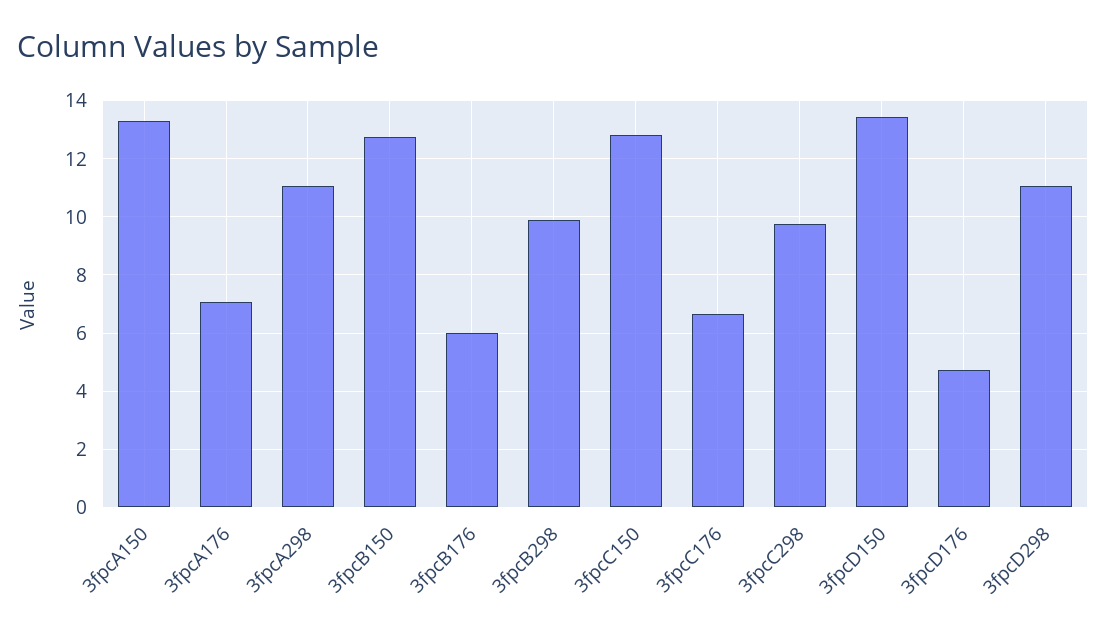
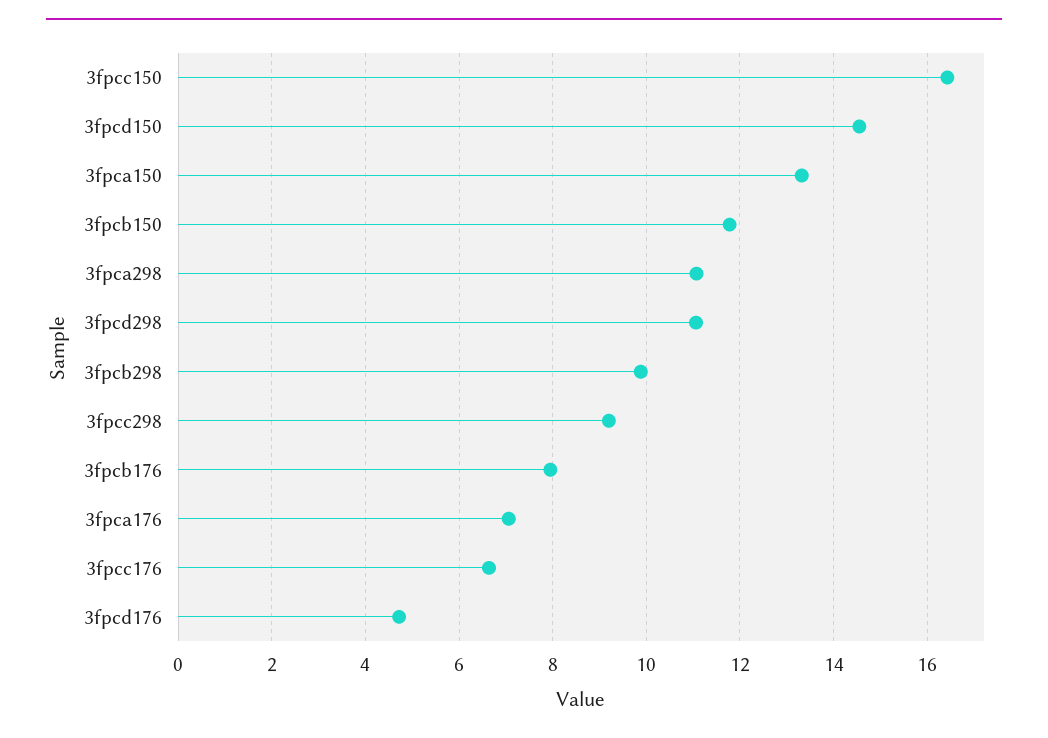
  {
    "3fpcA150": 13.4,
    "3fpcA176": 7,
    "3fpcA298": 11,
-   "3fpcB150": 12.75,
+   "3fpcB150": 11.8,
-   "3fpcB176": 6,
+   "3fpcB176": 8,
    "3fpcB298": 9.8,
-   "3fpcC150": 12.75,
+   "3fpcC150": 16.4,
    "3fpcC176": 6.6,
-   "3fpcC298": 9.75,
+   "3fpcC298": 9.2,
-   "3fpcD150": 13.5,
+   "3fpcD150": 14.6,
    "3fpcD176": 4.8,
    "3fpcD298": 11
  }

